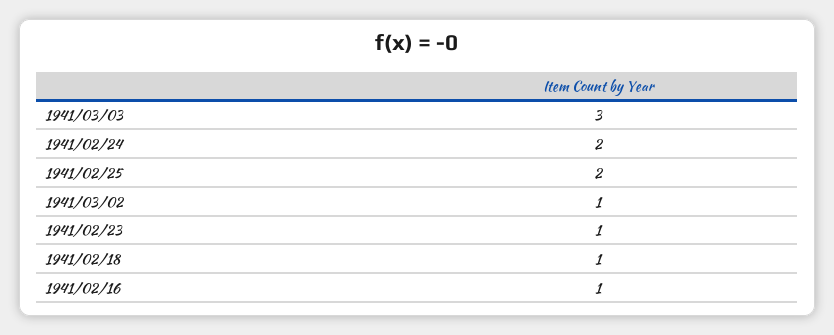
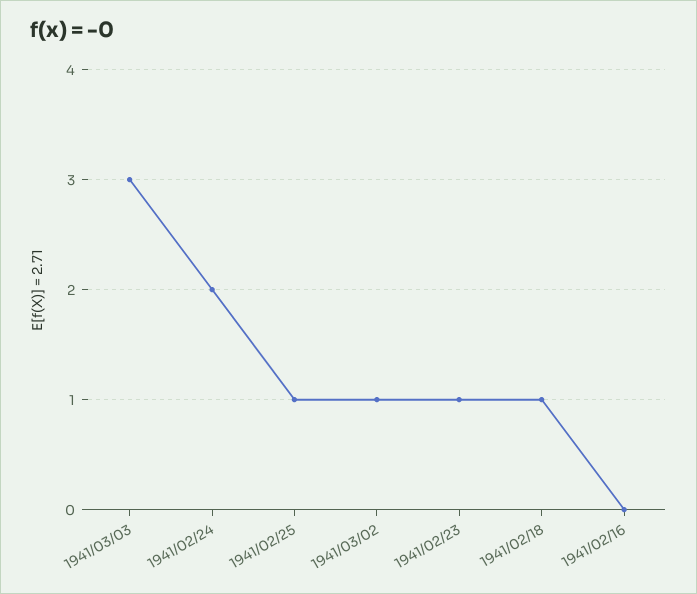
  {
    "1941/03/03": 3,
    "1941/02/24": 2,
-   "1941/02/25": 2,
+   "1941/02/25": 1,
    "1941/03/02": 1,
    "1941/02/23": 1,
    "1941/02/18": 1,
-   "1941/02/16": 1
+   "1941/02/16": 0
  }

